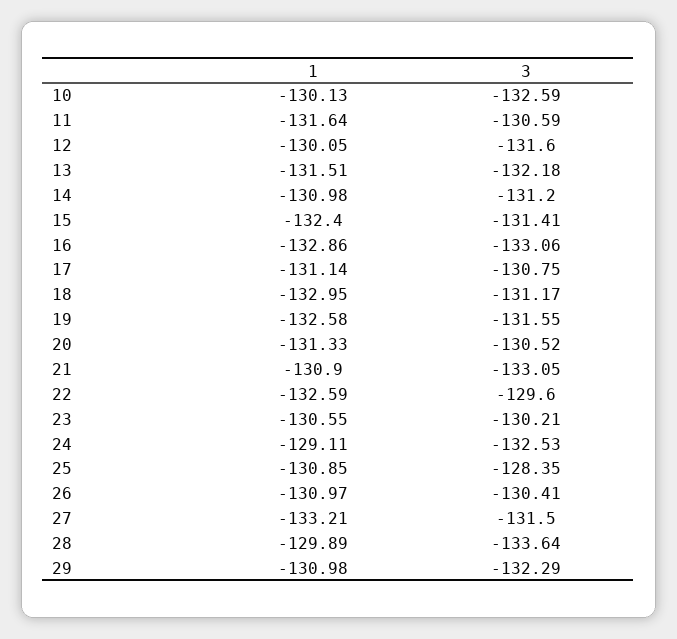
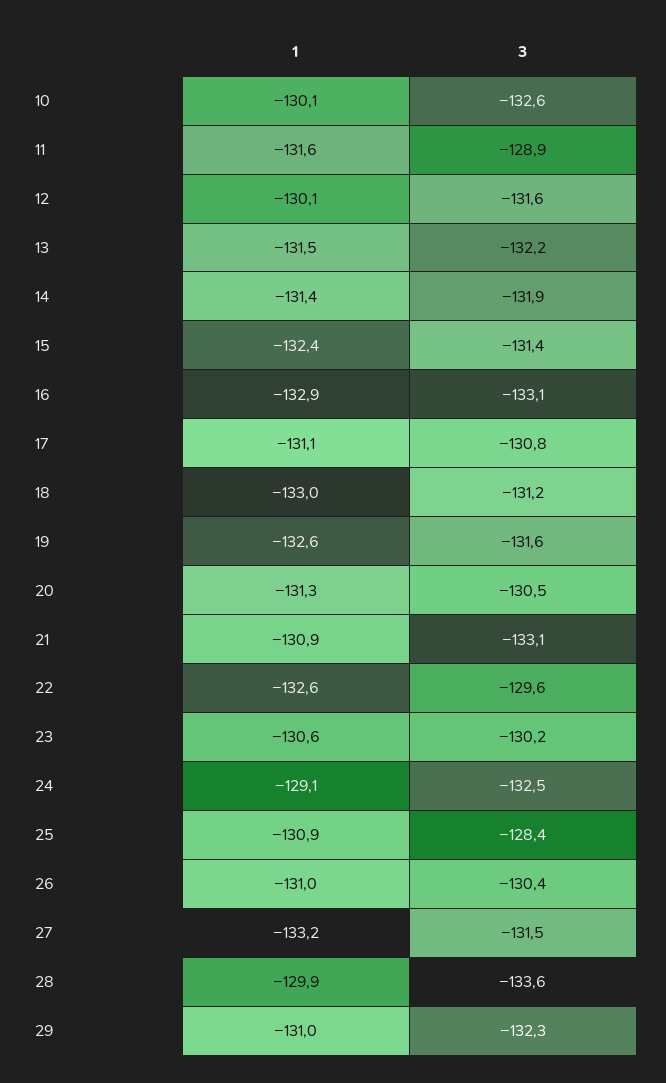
  {
    "1": {
      "10": -130.13,
      "11": -131.64,
      "12": -130.05,
      "13": -131.51,
-     "14": -130.98,
+     "14": -131.4,
      "15": -132.4,
      "16": -132.86,
      "17": -131.14,
      "18": -132.95,
      "19": -132.58,
      "20": -131.33,
      "21": -130.9,
      "22": -132.59,
      "23": -130.55,
      "24": -129.11,
      "25": -130.85,
      "26": -130.97,
      "27": -133.21,
      "28": -129.89,
      "29": -130.98
    },
    "3": {
      "10": -132.59,
-     "11": -130.59,
+     "11": -128.9,
      "12": -131.6,
      "13": -132.18,
-     "14": -131.2,
+     "14": -131.9,
      "15": -131.41,
      "16": -133.06,
      "17": -130.75,
      "18": -131.17,
      "19": -131.55,
      "20": -130.52,
      "21": -133.05,
      "22": -129.6,
      "23": -130.21,
      "24": -132.53,
      "25": -128.35,
      "26": -130.41,
      "27": -131.5,
      "28": -133.64,
      "29": -132.29
    }
  }

